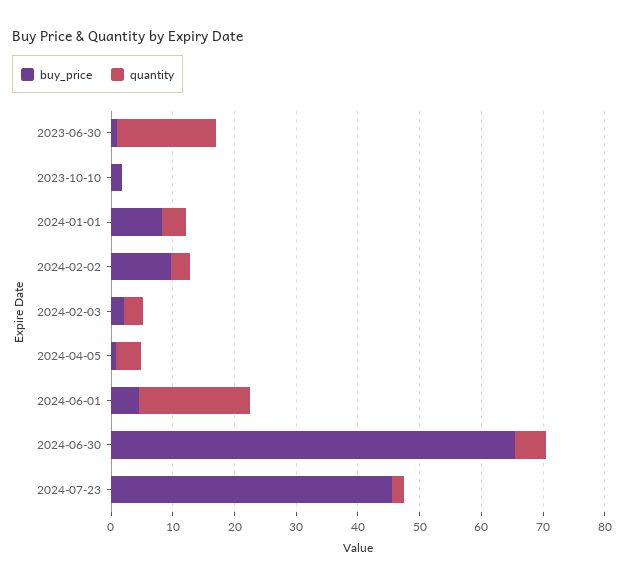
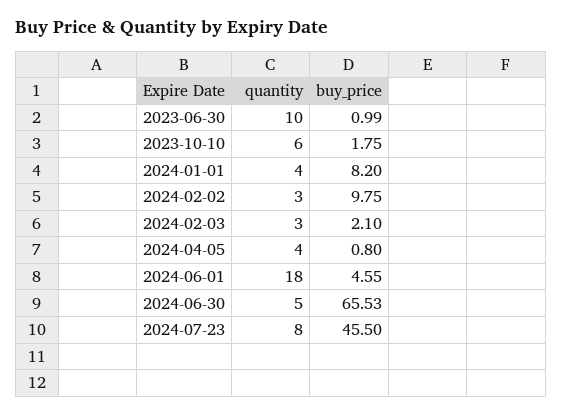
  {
    "buy_price": {
      "2023-06-30": 0.99,
      "2023-10-10": 1.75,
      "2024-01-01": 8.2,
      "2024-02-02": 9.75,
      "2024-02-03": 2.1,
      "2024-04-05": 0.8,
      "2024-06-01": 4.55,
      "2024-06-30": 65.53,
      "2024-07-23": 45.5
    },
    "quantity": {
-     "2023-06-30": 16,
+     "2023-06-30": 10,
-     "2023-10-10": 0,
+     "2023-10-10": 6,
      "2024-01-01": 4,
      "2024-02-02": 3,
      "2024-02-03": 3,
      "2024-04-05": 4,
      "2024-06-01": 18,
      "2024-06-30": 5,
-     "2024-07-23": 2
+     "2024-07-23": 8
    }
  }

